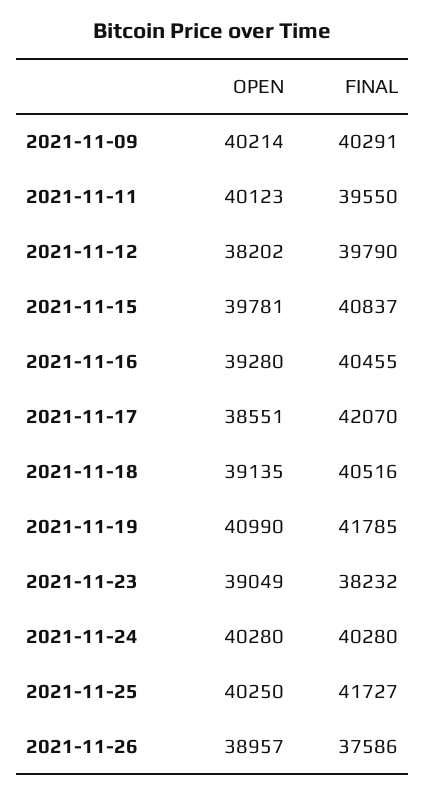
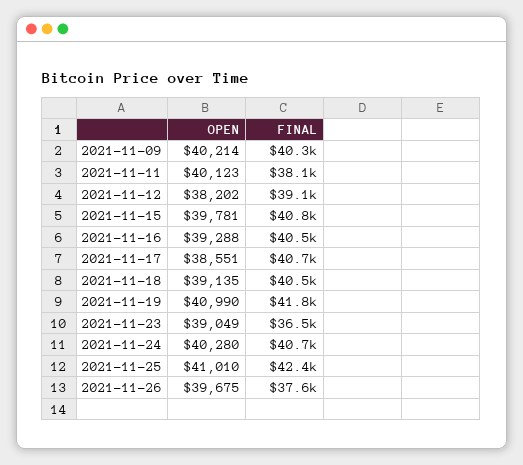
  {
    "OPEN": {
      "2021-11-09": 40214,
      "2021-11-11": 40123,
      "2021-11-12": 38202,
      "2021-11-15": 39781,
-     "2021-11-16": 39280,
+     "2021-11-16": 39288,
      "2021-11-17": 38551,
      "2021-11-18": 39135,
      "2021-11-19": 40990,
      "2021-11-23": 39049,
      "2021-11-24": 40280,
-     "2021-11-25": 40250,
+     "2021-11-25": 41010,
-     "2021-11-26": 38957
+     "2021-11-26": 39675
    },
    "FINAL": {
      "2021-11-09": 40291,
-     "2021-11-11": 39550,
+     "2021-11-11": 38100,
-     "2021-11-12": 39790,
+     "2021-11-12": 39100,
      "2021-11-15": 40837,
      "2021-11-16": 40455,
-     "2021-11-17": 42070,
+     "2021-11-17": 40700,
      "2021-11-18": 40516,
      "2021-11-19": 41785,
-     "2021-11-23": 38232,
+     "2021-11-23": 36500,
-     "2021-11-24": 40280,
+     "2021-11-24": 40700,
-     "2021-11-25": 41727,
+     "2021-11-25": 42400,
      "2021-11-26": 37586
    }
  }

